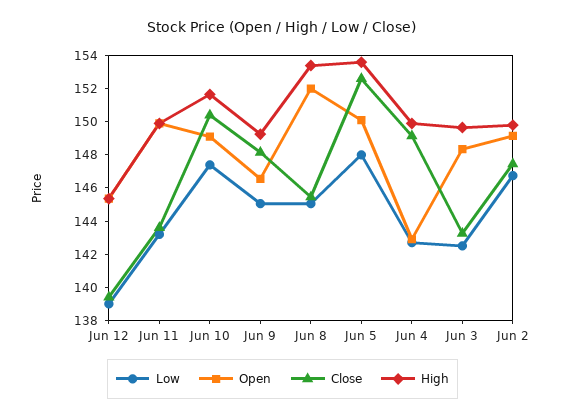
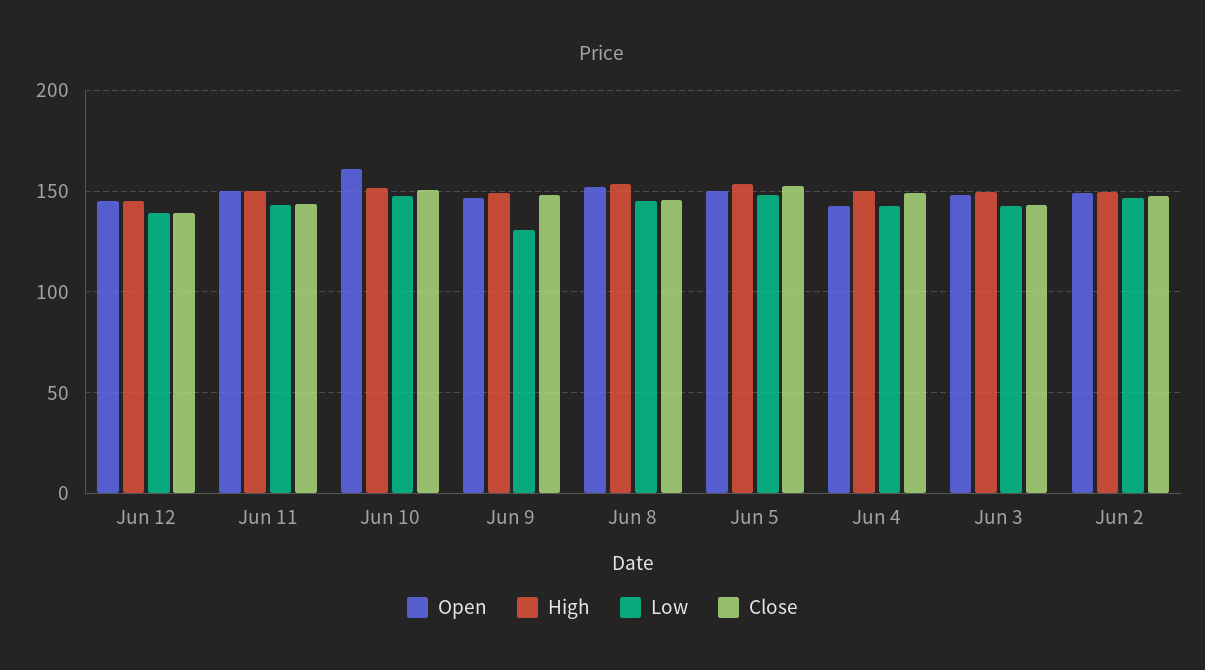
  {
    "Low": {
      "Jun 12": 139,
      "Jun 11": 143,
      "Jun 10": 147.5,
-     "Jun 9": 145,
+     "Jun 9": 130,
      "Jun 8": 145,
      "Jun 5": 148,
      "Jun 4": 142.5,
      "Jun 3": 142.5,
      "Jun 2": 147
    },
    "Open": {
      "Jun 12": 145.5,
      "Jun 11": 150,
-     "Jun 10": 149,
+     "Jun 10": 160,
      "Jun 9": 146.5,
      "Jun 8": 152,
      "Jun 5": 150,
      "Jun 4": 143,
      "Jun 3": 148.5,
      "Jun 2": 149
    },
    "Close": {
      "Jun 12": 139.5,
      "Jun 11": 143.5,
      "Jun 10": 150.5,
      "Jun 9": 148,
      "Jun 8": 145.5,
      "Jun 5": 152.5,
      "Jun 4": 149,
      "Jun 3": 143.5,
      "Jun 2": 147.5
    },
    "High": {
      "Jun 12": 145.5,
      "Jun 11": 150,
      "Jun 10": 151.5,
      "Jun 9": 149.5,
      "Jun 8": 153.5,
      "Jun 5": 153.5,
      "Jun 4": 150,
      "Jun 3": 149.5,
      "Jun 2": 150
    }
  }

